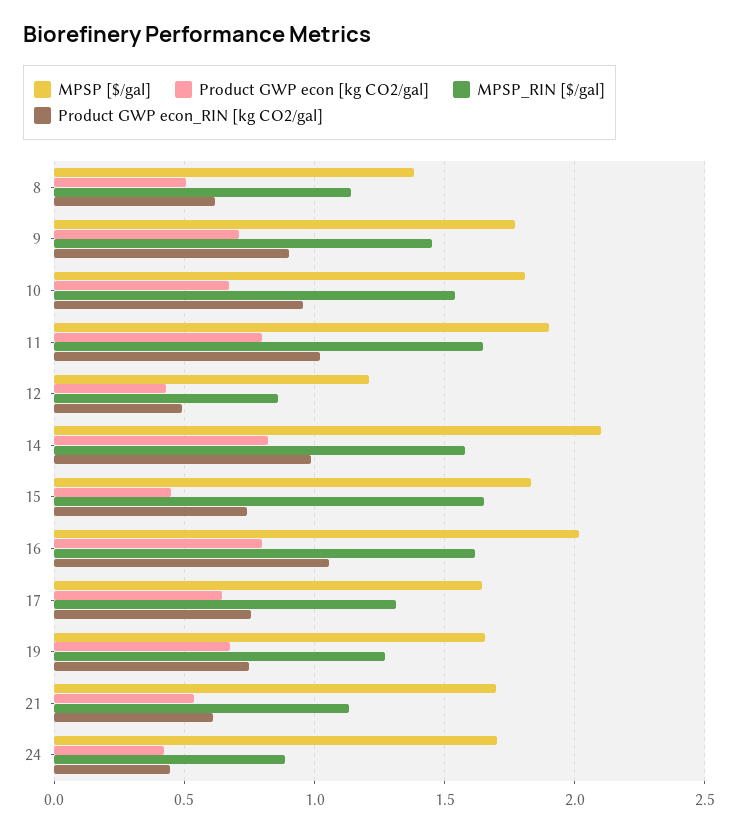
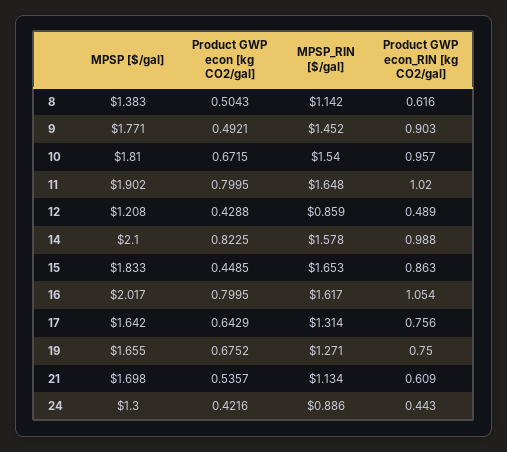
  {
    "MPSP [$/gal]": {
      "8": 1.383,
      "9": 1.771,
      "10": 1.81,
      "11": 1.902,
      "12": 1.208,
      "14": 2.1,
      "15": 1.833,
      "16": 2.017,
      "17": 1.642,
      "19": 1.655,
      "21": 1.698,
-     "24": 1.7
+     "24": 1.3
    },
    "Product GWP econ [kg CO2/gal]": {
      "8": 0.5043,
-     "9": 0.7,
+     "9": 0.4921,
      "10": 0.6715,
      "11": 0.7995,
      "12": 0.4288,
      "14": 0.8225,
      "15": 0.4485,
      "16": 0.7995,
      "17": 0.6429,
      "19": 0.6752,
      "21": 0.5357,
      "24": 0.4216
    },
    "MPSP_RIN [$/gal]": {
      "8": 1.142,
      "9": 1.452,
      "10": 1.54,
      "11": 1.648,
      "12": 0.859,
      "14": 1.578,
      "15": 1.653,
      "16": 1.617,
      "17": 1.314,
      "19": 1.271,
      "21": 1.134,
      "24": 0.886
    },
    "Product GWP econ_RIN [kg CO2/gal]": {
      "8": 0.616,
      "9": 0.903,
      "10": 0.957,
      "11": 1.02,
      "12": 0.489,
      "14": 0.988,
-     "15": 0.75,
+     "15": 0.863,
      "16": 1.054,
      "17": 0.756,
      "19": 0.75,
      "21": 0.609,
      "24": 0.443
    }
  }

